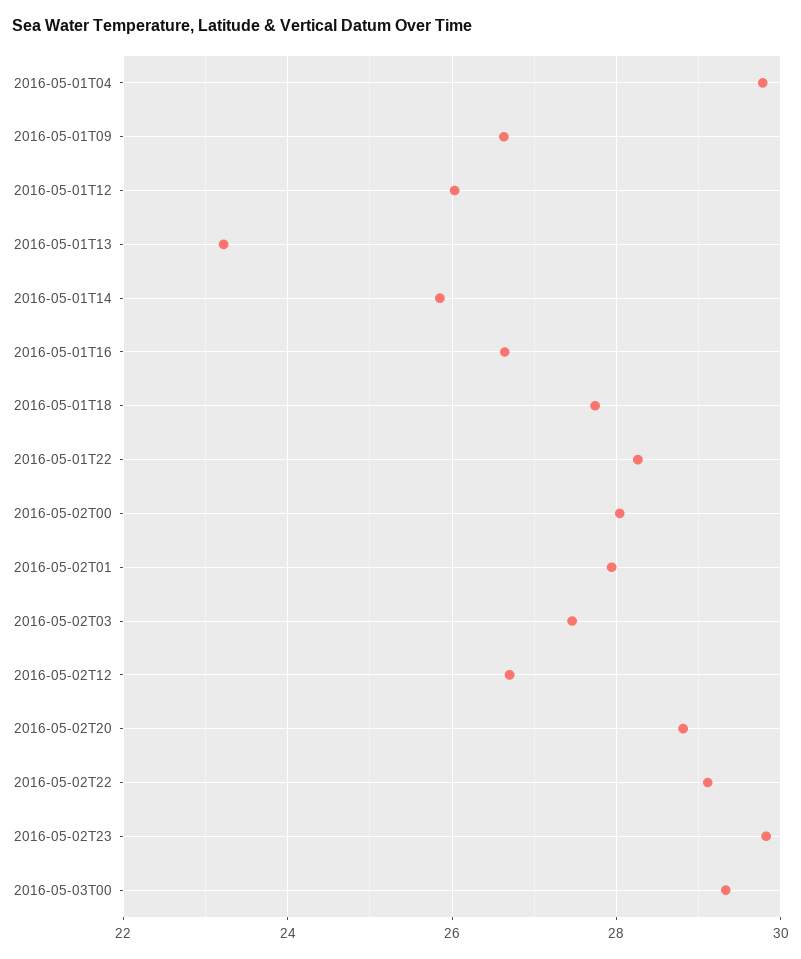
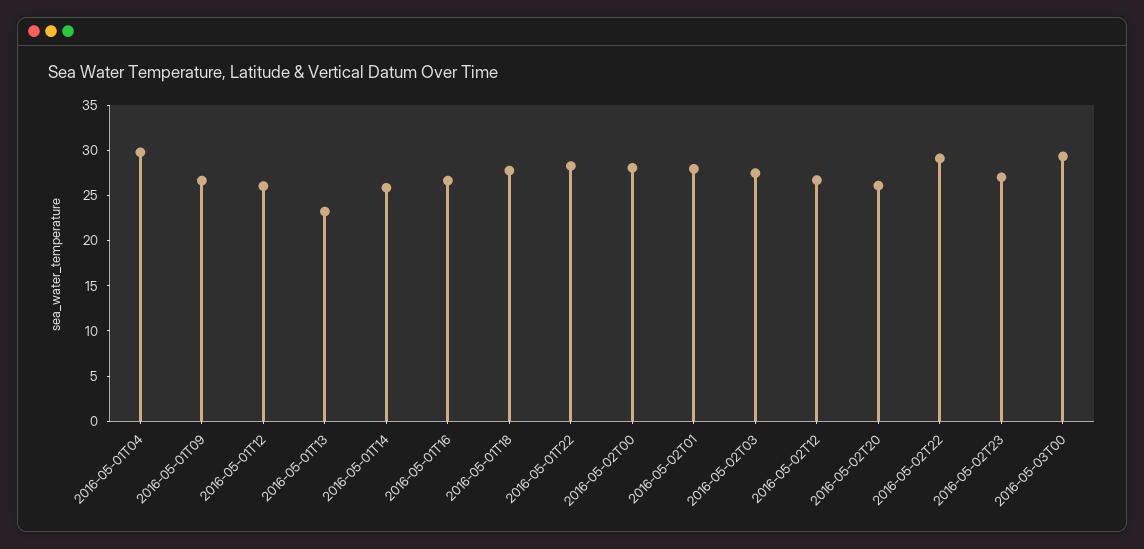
  {
    "2016-05-01T04": 29.8,
    "2016-05-01T09": 26.6,
    "2016-05-01T12": 26,
    "2016-05-01T13": 23.2,
    "2016-05-01T14": 25.8,
    "2016-05-01T16": 26.6,
    "2016-05-01T18": 27.8,
    "2016-05-01T22": 28.2,
    "2016-05-02T00": 28,
    "2016-05-02T01": 28,
    "2016-05-02T03": 27.4,
    "2016-05-02T12": 26.8,
-   "2016-05-02T20": 28.8,
+   "2016-05-02T20": 26,
    "2016-05-02T22": 29.2,
-   "2016-05-02T23": 29.8,
+   "2016-05-02T23": 27,
    "2016-05-03T00": 29.4
  }

